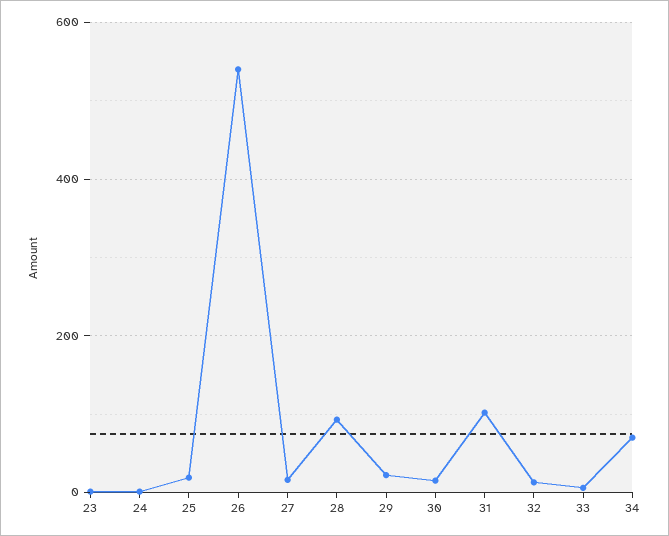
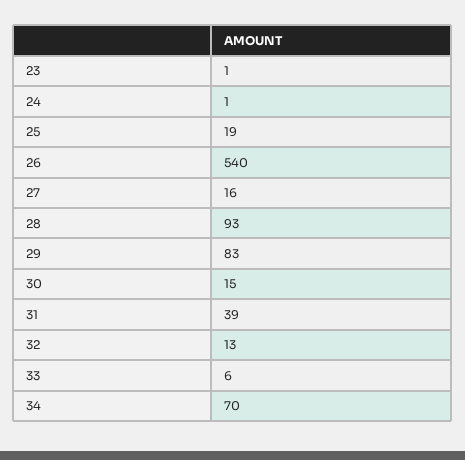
  {
    "23": 1,
    "24": 1,
    "25": 19,
    "26": 540,
    "27": 16,
    "28": 93,
-   "29": 20,
+   "29": 83,
    "30": 15,
-   "31": 100,
+   "31": 39,
    "32": 13,
    "33": 6,
    "34": 70
  }

